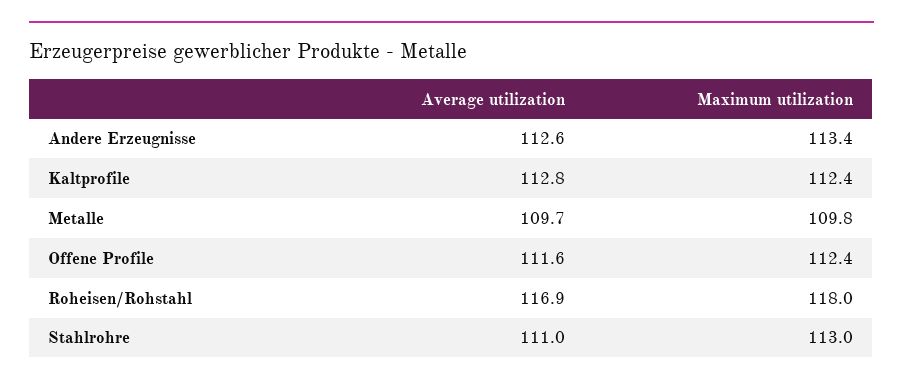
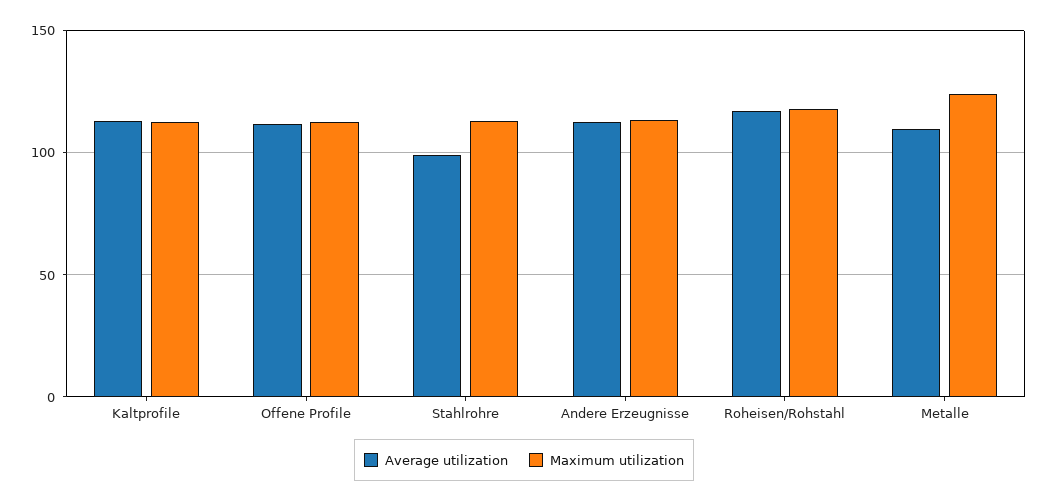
  {
    "Average utilization": {
      "Andere Erzeugnisse": 112.6,
      "Kaltprofile": 112.8,
      "Metalle": 109.7,
      "Offene Profile": 111.6,
      "Roheisen/Rohstahl": 116.9,
-     "Stahlrohre": 111
+     "Stahlrohre": 100
    },
    "Maximum utilization": {
      "Andere Erzeugnisse": 113.4,
      "Kaltprofile": 112.4,
-     "Metalle": 109.8,
+     "Metalle": 125,
      "Offene Profile": 112.4,
      "Roheisen/Rohstahl": 118,
      "Stahlrohre": 113
    }
  }

